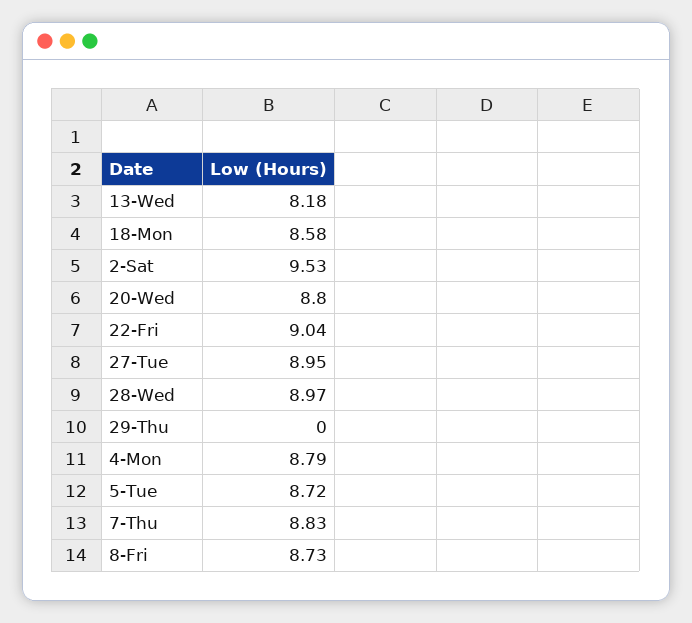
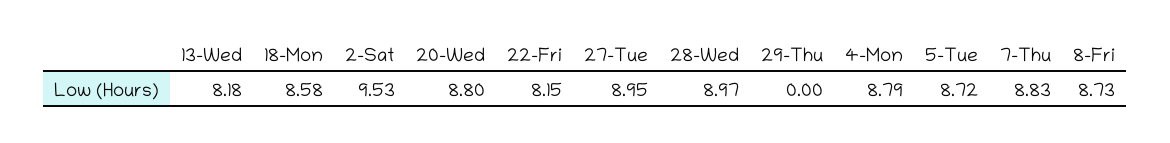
  {
    "13-Wed": 8.18,
    "18-Mon": 8.58,
    "2-Sat": 9.53,
    "20-Wed": 8.8,
-   "22-Fri": 9.04,
+   "22-Fri": 8.15,
    "27-Tue": 8.95,
    "28-Wed": 8.97,
    "29-Thu": 0,
    "4-Mon": 8.79,
    "5-Tue": 8.72,
    "7-Thu": 8.83,
    "8-Fri": 8.73
  }

